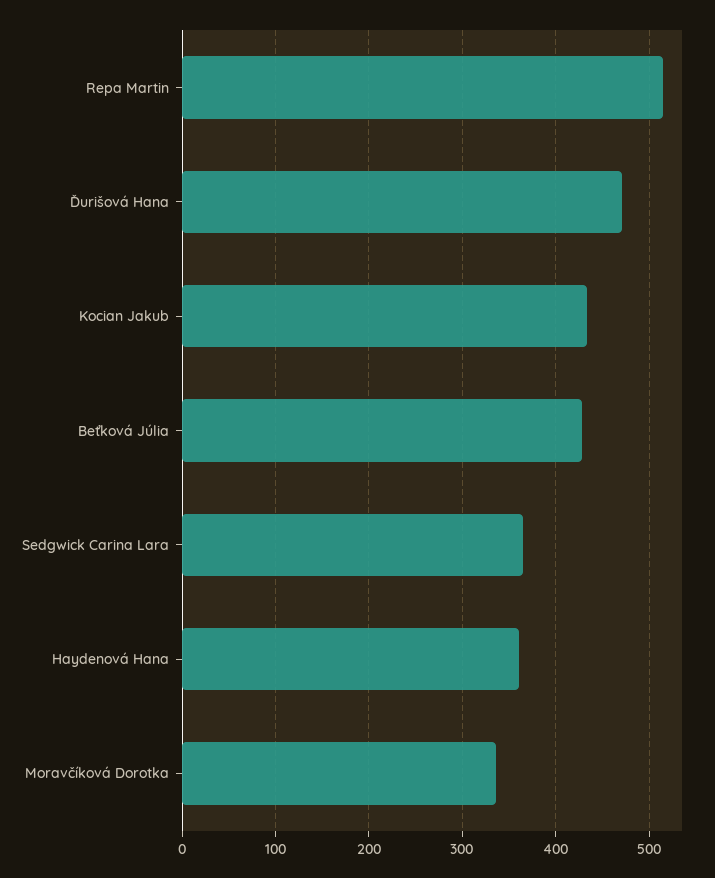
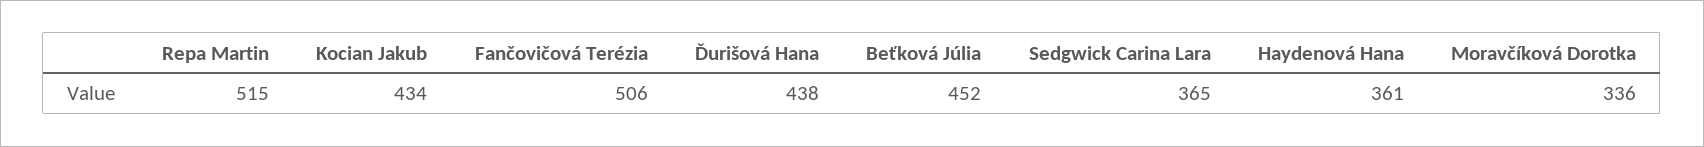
  {
    "Repa Martin": 515,
-   "Ďurišová Hana": 470,
+   "Ďurišová Hana": 438,
    "Kocian Jakub": 434,
-   "Beťková Júlia": 430,
+   "Beťková Júlia": 452,
    "Sedgwick Carina Lara": 365,
    "Haydenová Hana": 361,
-   "Moravčíková Dorotka": 336
+   "Moravčíková Dorotka": 336,
+   "Fančovičová Terézia": 506
  }

